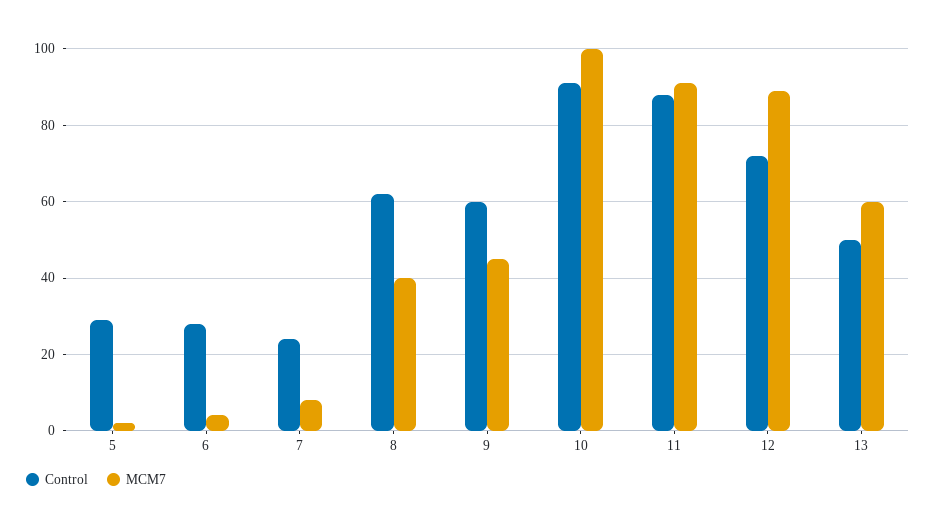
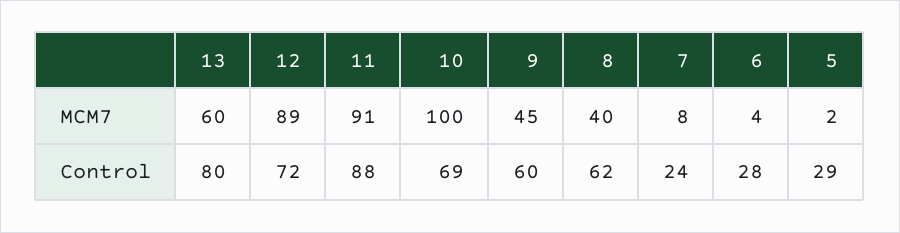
  {
    "Control": {
      "5": 29,
      "6": 28,
      "7": 24,
      "8": 62,
      "9": 60,
-     "10": 90,
+     "10": 69,
      "11": 88,
      "12": 72,
-     "13": 50
+     "13": 80
    },
    "MCM7": {
      "5": 2,
      "6": 4,
      "7": 8,
      "8": 40,
      "9": 45,
      "10": 100,
      "11": 91,
      "12": 89,
      "13": 60
    }
  }

